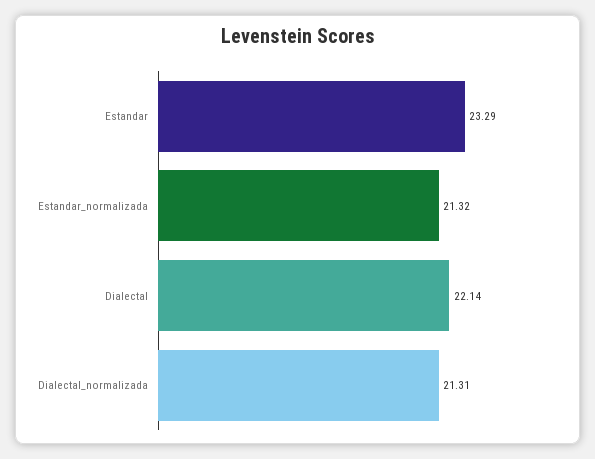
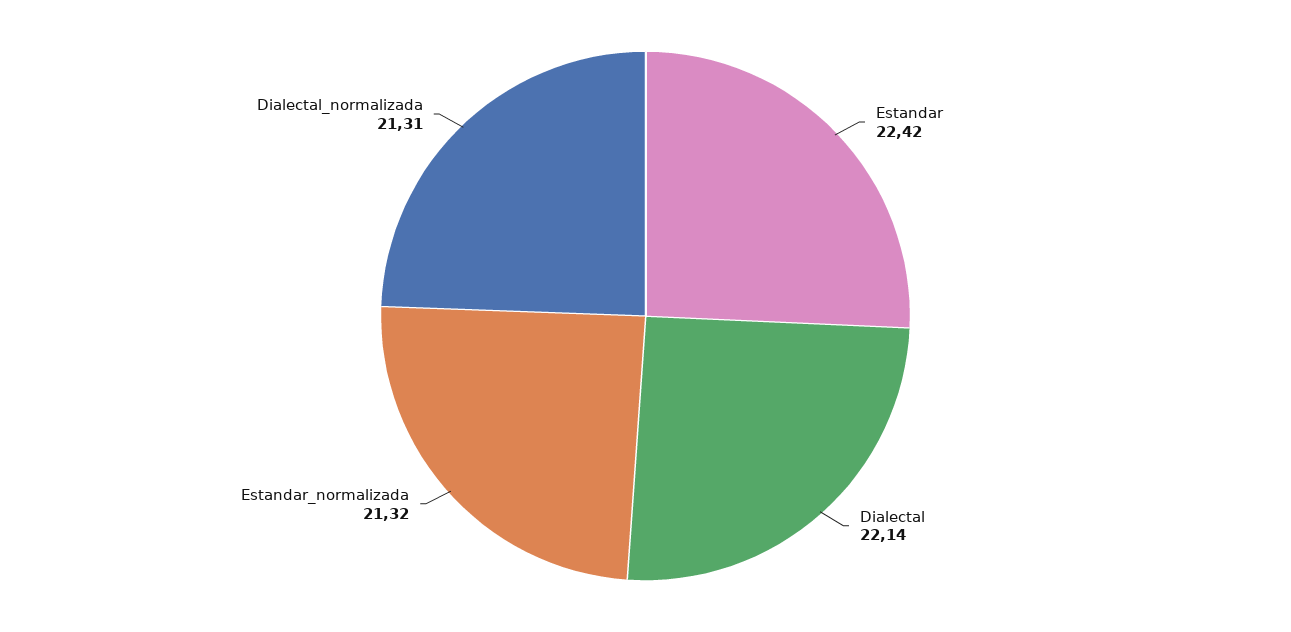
  {
-   "Estandar": 23.29,
+   "Estandar": 22.42,
    "Estandar_normalizada": 21.32,
    "Dialectal": 22.14,
    "Dialectal_normalizada": 21.31
  }

